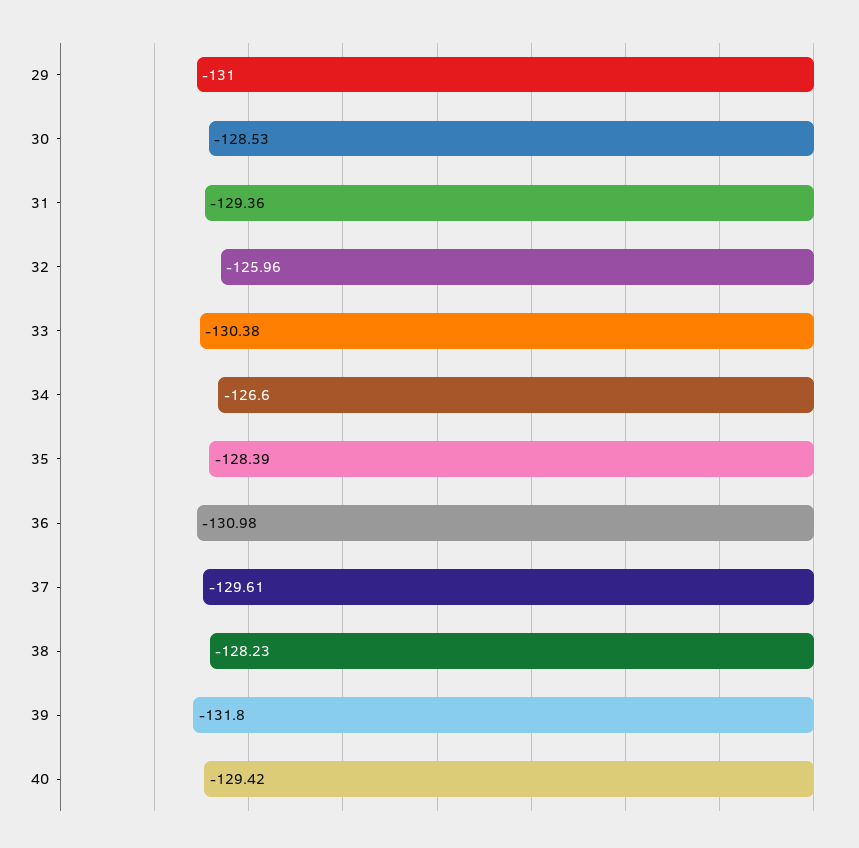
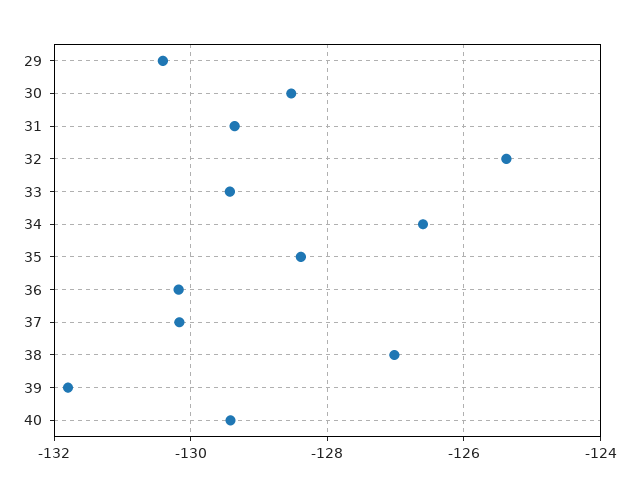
  {
-   "29": -131,
+   "29": -130.4,
    "30": -128.53,
    "31": -129.36,
-   "32": -125.96,
+   "32": -125.4,
-   "33": -130.38,
+   "33": -129.4,
    "34": -126.6,
    "35": -128.39,
-   "36": -130.98,
+   "36": -130.2,
-   "37": -129.61,
+   "37": -130.2,
-   "38": -128.23,
+   "38": -127,
    "39": -131.8,
    "40": -129.42
  }

